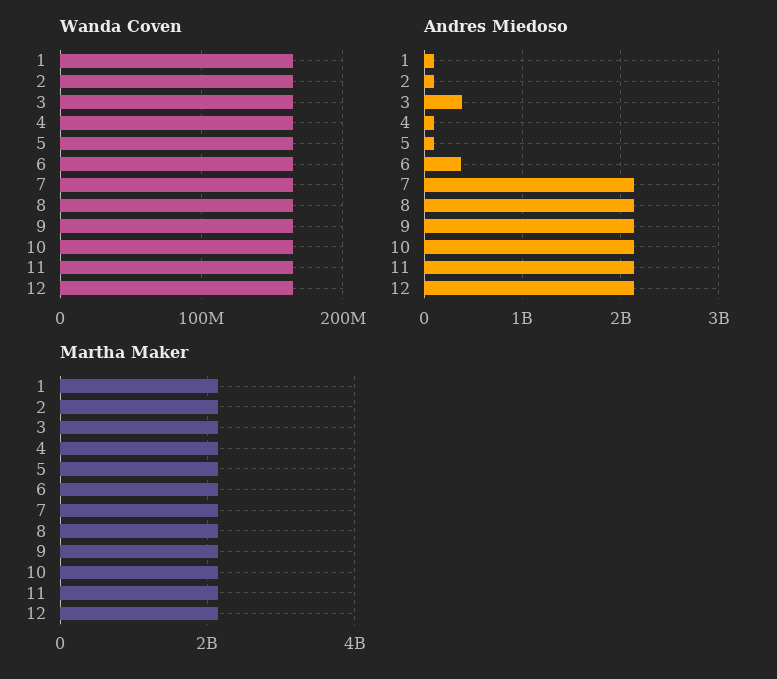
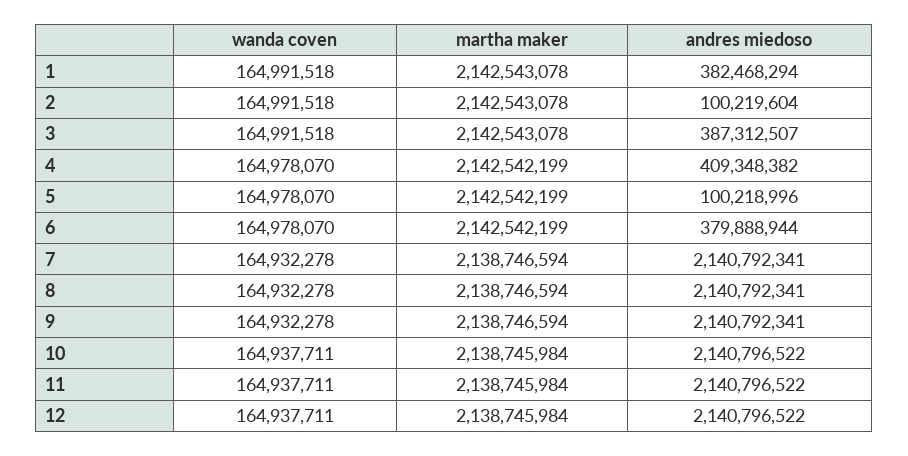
  {
    "Wanda Coven": {
      "1": 164991518,
      "2": 164991518,
      "3": 164991518,
      "4": 164978070,
      "5": 164978070,
      "6": 164978070,
      "7": 164932278,
      "8": 164932278,
      "9": 164932278,
      "10": 164937711,
      "11": 164937711,
      "12": 164937711
    },
    "Andres Miedoso": {
-     "1": 100000000,
+     "1": 382468294,
      "2": 100219604,
      "3": 387312507,
-     "4": 100000000,
+     "4": 409348382,
      "5": 100218996,
      "6": 379888944,
      "7": 2140792341,
      "8": 2140792341,
      "9": 2140792341,
      "10": 2140796522,
      "11": 2140796522,
      "12": 2140796522
    },
    "Martha Maker": {
      "1": 2142543078,
      "2": 2142543078,
      "3": 2142543078,
      "4": 2142542199,
      "5": 2142542199,
      "6": 2142542199,
      "7": 2138746594,
      "8": 2138746594,
      "9": 2138746594,
      "10": 2138745984,
      "11": 2138745984,
      "12": 2138745984
    }
  }

